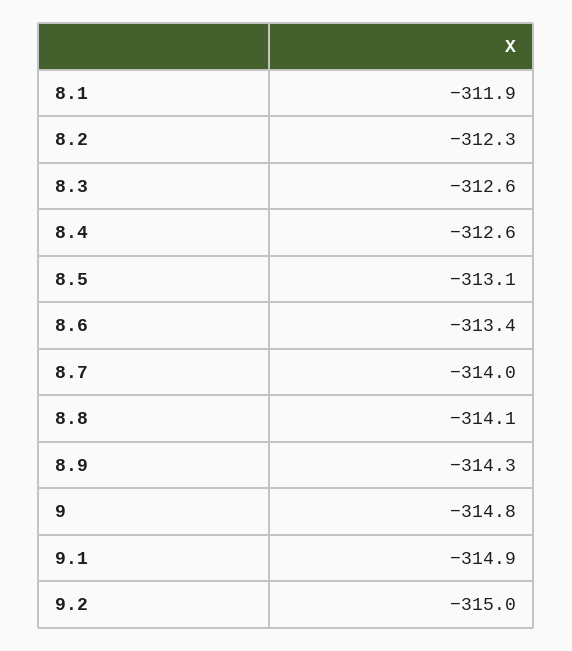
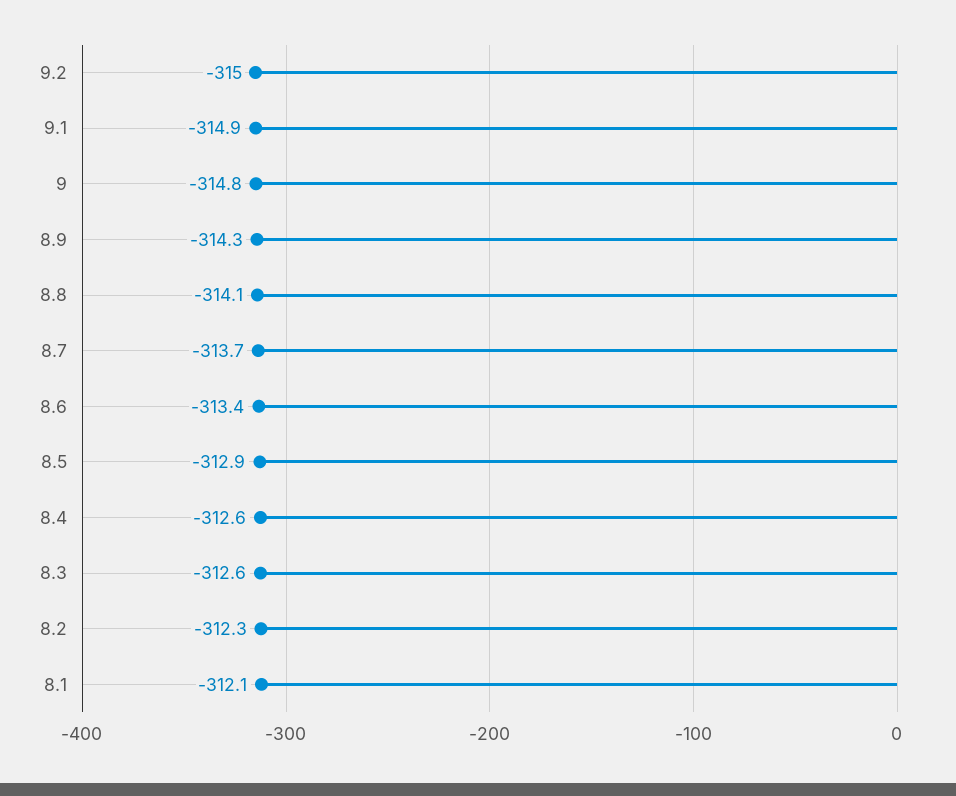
  {
-   "8.1": -311.9,
+   "8.1": -312.1,
    "8.2": -312.3,
    "8.3": -312.6,
    "8.4": -312.6,
-   "8.5": -313.1,
+   "8.5": -312.9,
    "8.6": -313.4,
-   "8.7": -314,
+   "8.7": -313.7,
    "8.8": -314.1,
    "8.9": -314.3,
    "9": -314.8,
    "9.1": -314.9,
    "9.2": -315
  }

